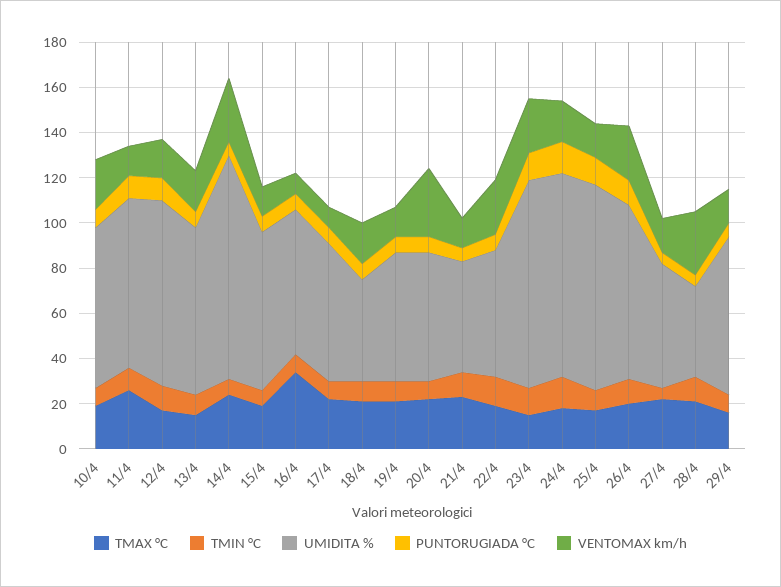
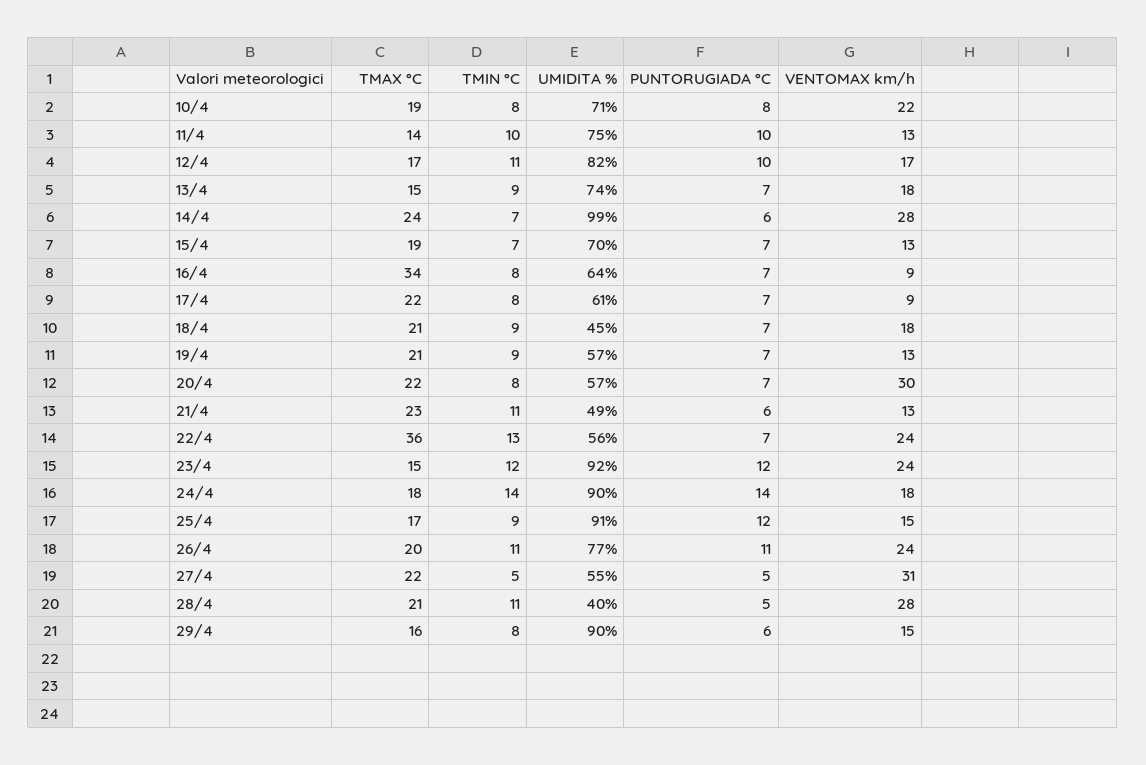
  {
    "TMAX °C": {
      "10/4": 19,
-     "11/4": 25,
+     "11/4": 14,
      "12/4": 17,
      "13/4": 15,
      "14/4": 24,
      "15/4": 19,
      "16/4": 34,
      "17/4": 22,
      "18/4": 21,
      "19/4": 21,
      "20/4": 22,
      "21/4": 23,
-     "22/4": 20,
+     "22/4": 36,
      "23/4": 15,
      "24/4": 18,
      "25/4": 17,
      "26/4": 20,
      "27/4": 22,
      "28/4": 21,
      "29/4": 16
    },
    "TMIN °C": {
      "10/4": 8,
      "11/4": 10,
      "12/4": 11,
      "13/4": 9,
      "14/4": 7,
      "15/4": 7,
      "16/4": 8,
      "17/4": 8,
      "18/4": 9,
      "19/4": 9,
      "20/4": 8,
      "21/4": 11,
      "22/4": 13,
      "23/4": 12,
      "24/4": 14,
      "25/4": 9,
      "26/4": 11,
      "27/4": 5,
      "28/4": 11,
      "29/4": 8
    },
    "UMIDITA %": {
      "10/4": 71,
      "11/4": 75,
      "12/4": 82,
      "13/4": 74,
      "14/4": 99,
      "15/4": 70,
      "16/4": 64,
      "17/4": 61,
      "18/4": 45,
      "19/4": 57,
      "20/4": 57,
      "21/4": 49,
      "22/4": 56,
      "23/4": 92,
      "24/4": 90,
      "25/4": 91,
      "26/4": 77,
      "27/4": 55,
      "28/4": 40,
-     "29/4": 70
+     "29/4": 90
    },
    "PUNTORUGIADA °C": {
      "10/4": 8,
      "11/4": 10,
      "12/4": 10,
      "13/4": 7,
      "14/4": 6,
      "15/4": 7,
      "16/4": 7,
      "17/4": 7,
      "18/4": 7,
      "19/4": 7,
      "20/4": 7,
      "21/4": 6,
      "22/4": 7,
      "23/4": 12,
      "24/4": 14,
      "25/4": 12,
      "26/4": 11,
      "27/4": 5,
      "28/4": 5,
      "29/4": 6
    },
    "VENTOMAX km/h": {
      "10/4": 22,
      "11/4": 13,
      "12/4": 17,
      "13/4": 18,
      "14/4": 28,
      "15/4": 13,
      "16/4": 9,
      "17/4": 9,
      "18/4": 18,
      "19/4": 13,
      "20/4": 30,
      "21/4": 13,
      "22/4": 24,
      "23/4": 24,
      "24/4": 18,
      "25/4": 15,
      "26/4": 24,
-     "27/4": 15,
+     "27/4": 31,
      "28/4": 28,
      "29/4": 15
    }
  }

